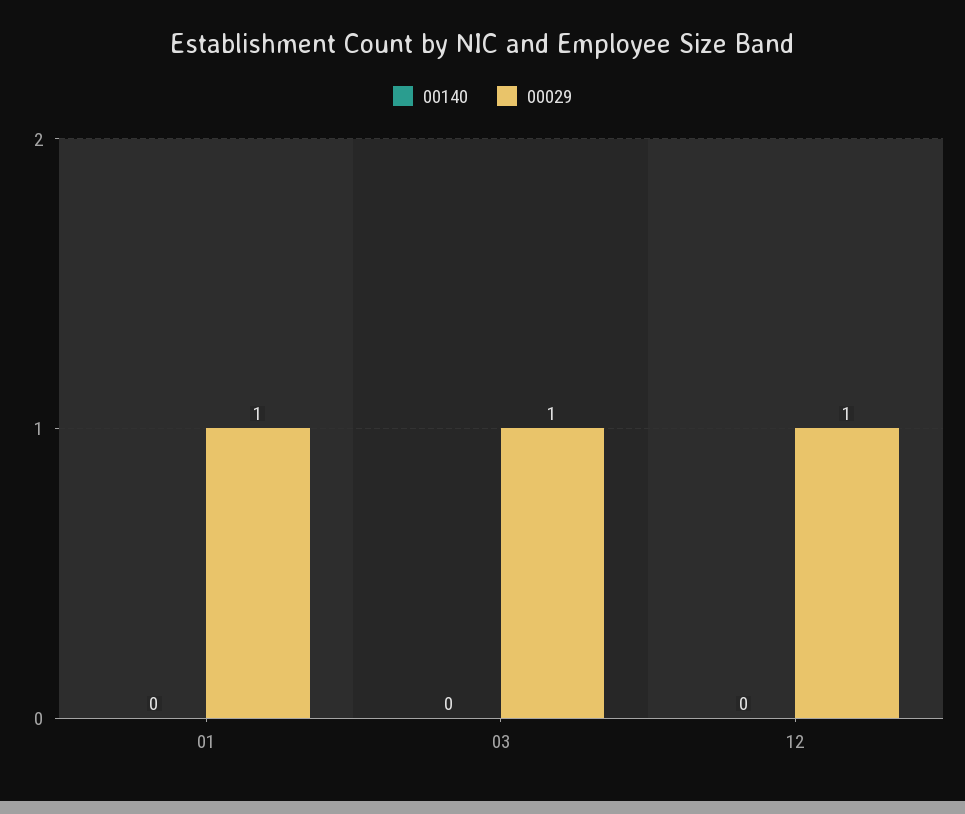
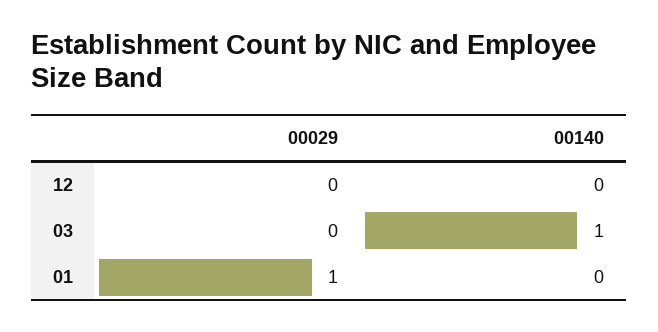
  {
    "00140": {
      "01": 0,
-     "03": 0,
+     "03": 1,
      "12": 0
    },
    "00029": {
      "01": 1,
-     "03": 1,
+     "03": 0,
-     "12": 1
+     "12": 0
    }
  }

